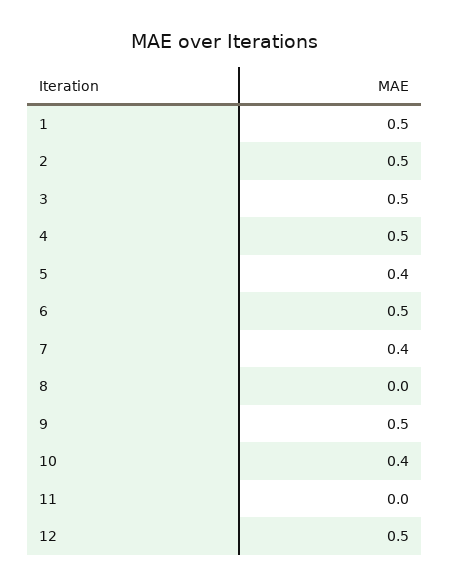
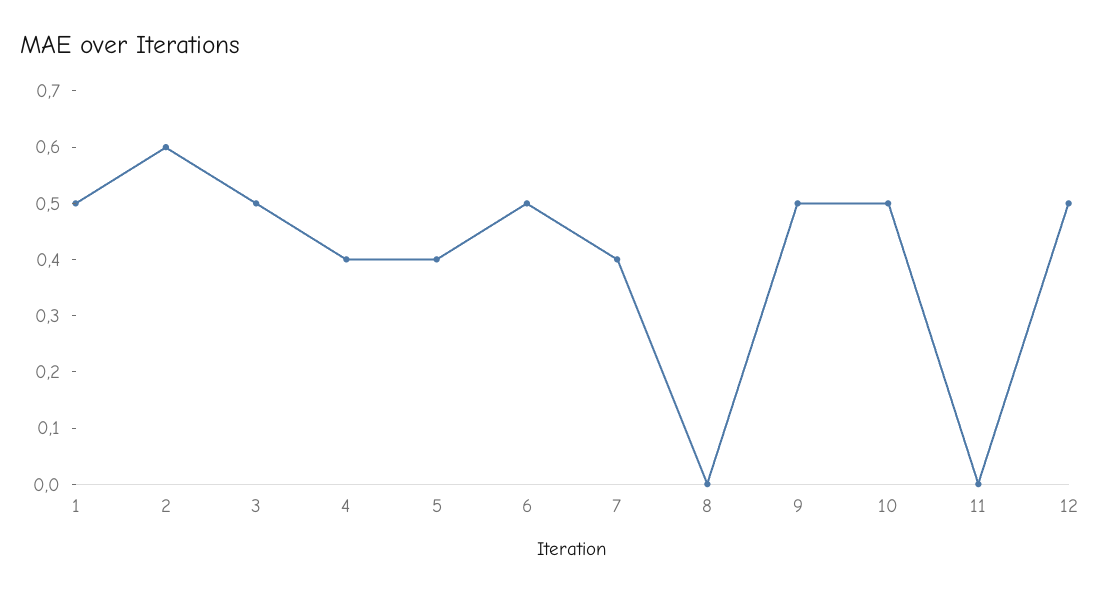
  {
    "1": 0.5,
-   "2": 0.5,
+   "2": 0.6,
    "3": 0.5,
-   "4": 0.5,
+   "4": 0.4,
    "5": 0.4,
    "6": 0.5,
    "7": 0.4,
    "8": 0,
    "9": 0.5,
-   "10": 0.4,
+   "10": 0.5,
    "11": 0,
    "12": 0.5
  }

